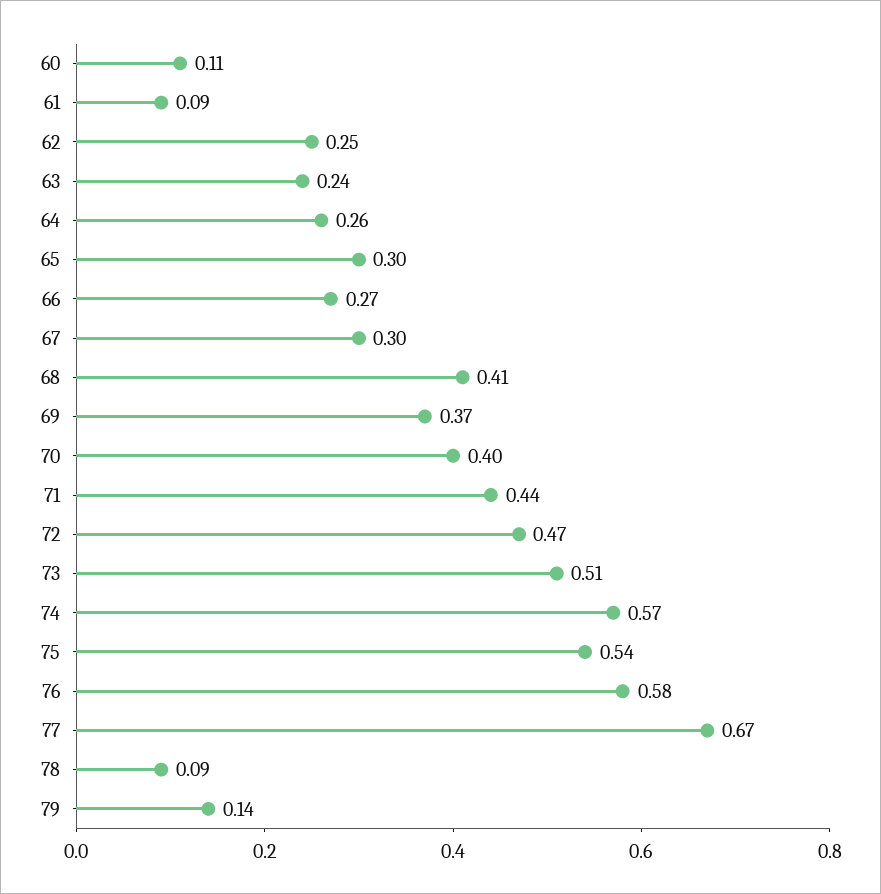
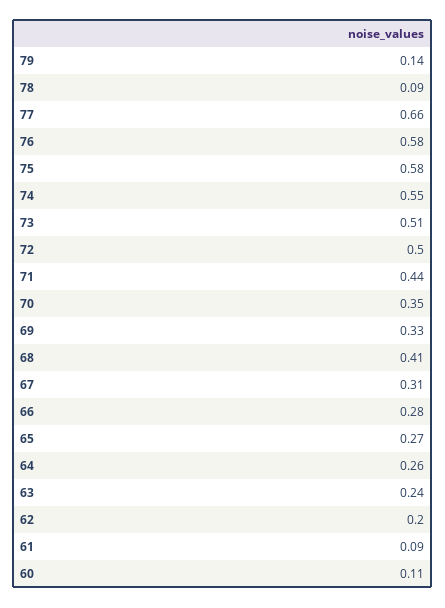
  {
    "60": 0.11,
    "61": 0.09,
-   "62": 0.25,
+   "62": 0.2,
    "63": 0.24,
    "64": 0.26,
-   "65": 0.3,
+   "65": 0.27,
-   "66": 0.27,
+   "66": 0.28,
-   "67": 0.3,
+   "67": 0.31,
    "68": 0.41,
-   "69": 0.37,
+   "69": 0.33,
-   "70": 0.4,
+   "70": 0.35,
    "71": 0.44,
-   "72": 0.47,
+   "72": 0.5,
    "73": 0.51,
-   "74": 0.57,
+   "74": 0.55,
-   "75": 0.54,
+   "75": 0.58,
    "76": 0.58,
-   "77": 0.67,
+   "77": 0.66,
    "78": 0.09,
    "79": 0.14
  }

